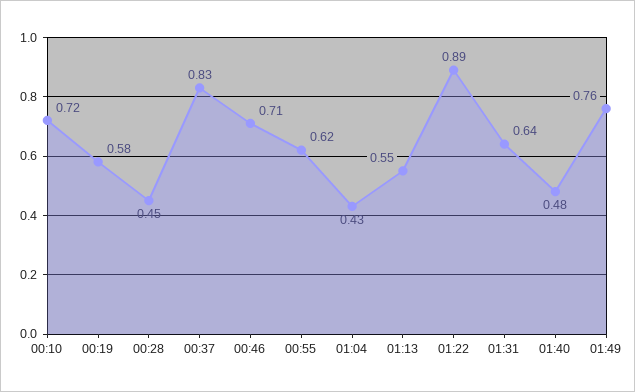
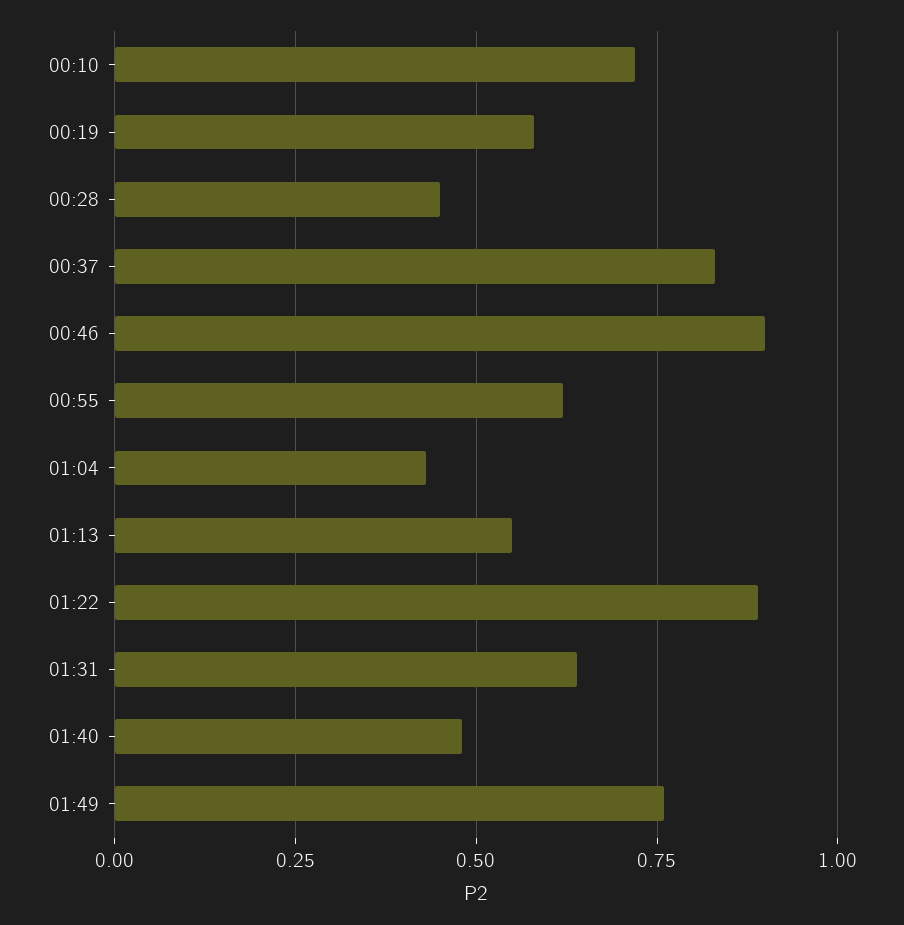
  {
    "00:10": 0.72,
    "00:19": 0.58,
    "00:28": 0.45,
    "00:37": 0.83,
-   "00:46": 0.71,
+   "00:46": 0.9,
    "00:55": 0.62,
    "01:04": 0.43,
    "01:13": 0.55,
    "01:22": 0.89,
    "01:31": 0.64,
    "01:40": 0.48,
    "01:49": 0.76
  }

